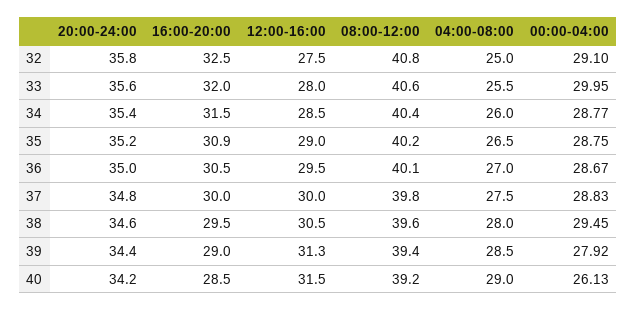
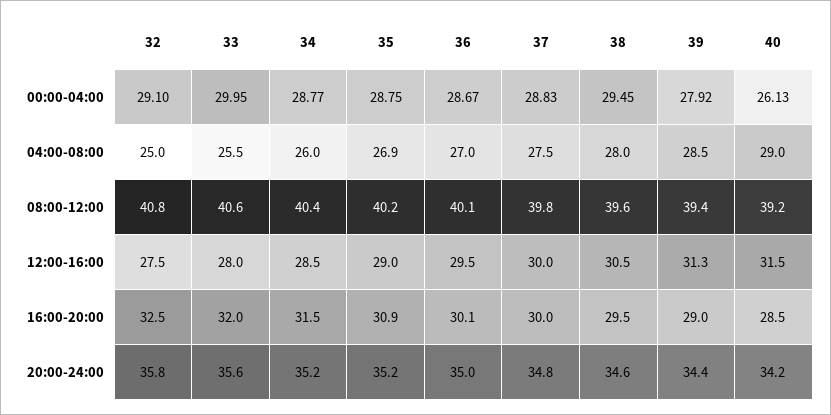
  {
    "20:00-24:00": {
      "32": 35.8,
      "33": 35.6,
-     "34": 35.4,
+     "34": 35.2,
      "35": 35.2,
      "36": 35,
      "37": 34.8,
      "38": 34.6,
      "39": 34.4,
      "40": 34.2
    },
    "16:00-20:00": {
      "32": 32.5,
      "33": 32,
      "34": 31.5,
      "35": 30.9,
-     "36": 30.5,
+     "36": 30.1,
      "37": 30,
      "38": 29.5,
      "39": 29,
      "40": 28.5
    },
    "12:00-16:00": {
      "32": 27.5,
      "33": 28,
      "34": 28.5,
      "35": 29,
      "36": 29.5,
      "37": 30,
      "38": 30.5,
      "39": 31.3,
      "40": 31.5
    },
    "08:00-12:00": {
      "32": 40.8,
      "33": 40.6,
      "34": 40.4,
      "35": 40.2,
      "36": 40.1,
      "37": 39.8,
      "38": 39.6,
      "39": 39.4,
      "40": 39.2
    },
    "04:00-08:00": {
      "32": 25,
      "33": 25.5,
      "34": 26,
-     "35": 26.5,
+     "35": 26.9,
      "36": 27,
      "37": 27.5,
      "38": 28,
      "39": 28.5,
      "40": 29
    },
    "00:00-04:00": {
      "32": 29.1,
      "33": 29.95,
      "34": 28.77,
      "35": 28.75,
      "36": 28.67,
      "37": 28.83,
      "38": 29.45,
      "39": 27.92,
      "40": 26.13
    }
  }

